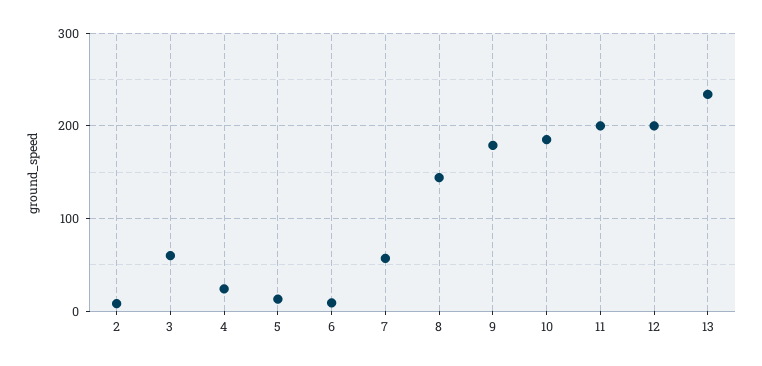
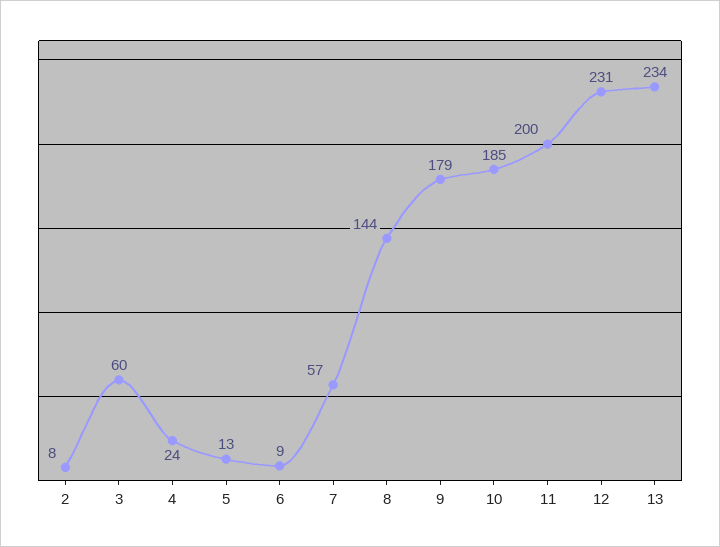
  {
    "2": 8,
    "3": 60,
    "4": 24,
    "5": 13,
    "6": 9,
    "7": 57,
    "8": 144,
    "9": 179,
    "10": 185,
    "11": 200,
-   "12": 200,
+   "12": 231,
    "13": 234
  }

